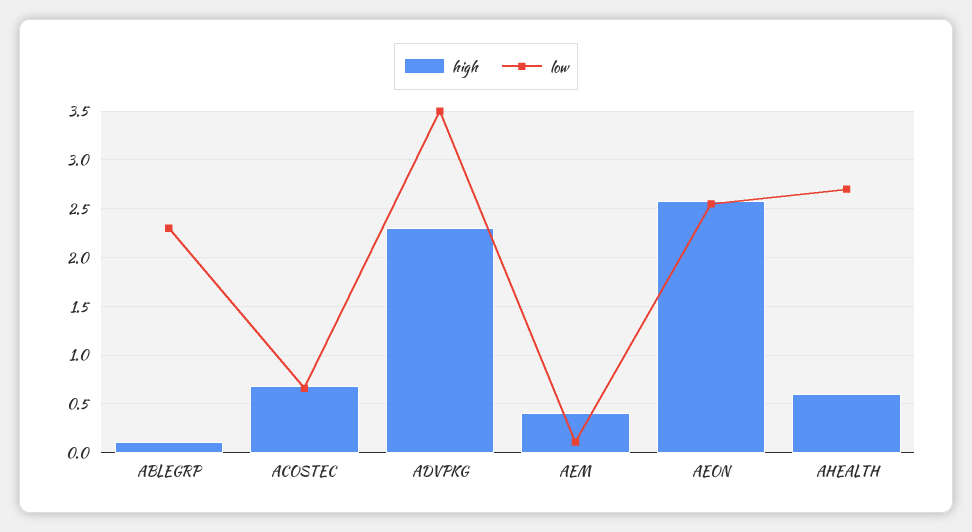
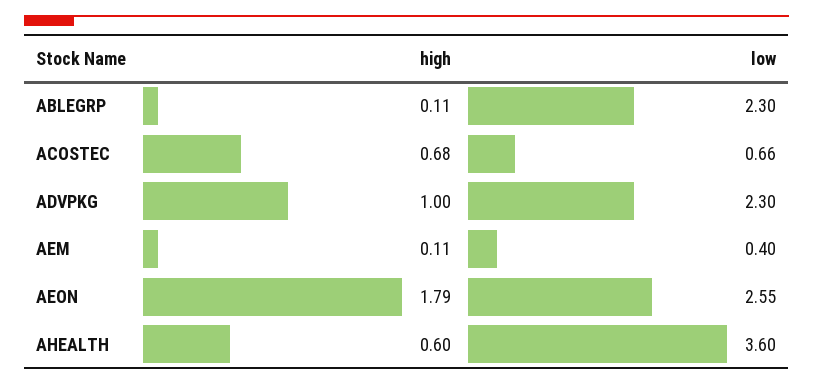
  {
    "high": {
      "ABLEGRP": 0.11,
      "ACOSTEC": 0.68,
-     "ADVPKG": 2.3,
+     "ADVPKG": 1,
-     "AEM": 0.4,
+     "AEM": 0.11,
-     "AEON": 2.6,
+     "AEON": 1.79,
      "AHEALTH": 0.6
    },
    "low": {
      "ABLEGRP": 2.3,
      "ACOSTEC": 0.66,
-     "ADVPKG": 3.5,
+     "ADVPKG": 2.3,
-     "AEM": 0.1,
+     "AEM": 0.4,
      "AEON": 2.55,
-     "AHEALTH": 2.7
+     "AHEALTH": 3.6
    }
  }

